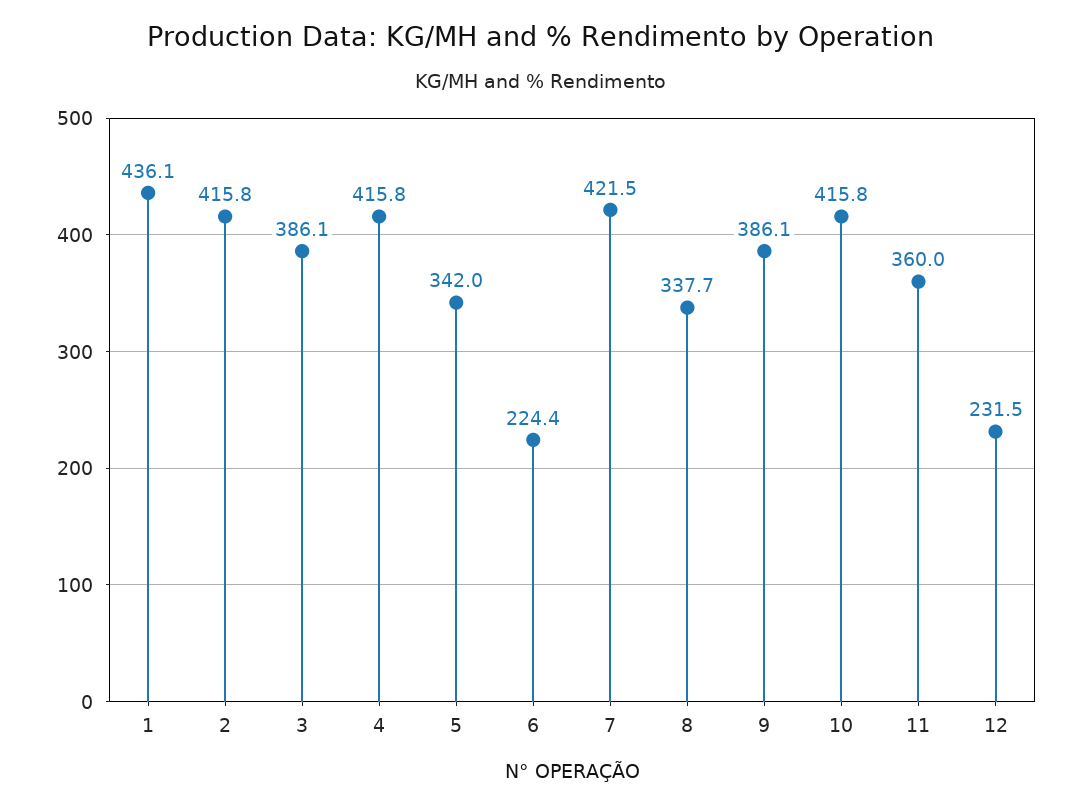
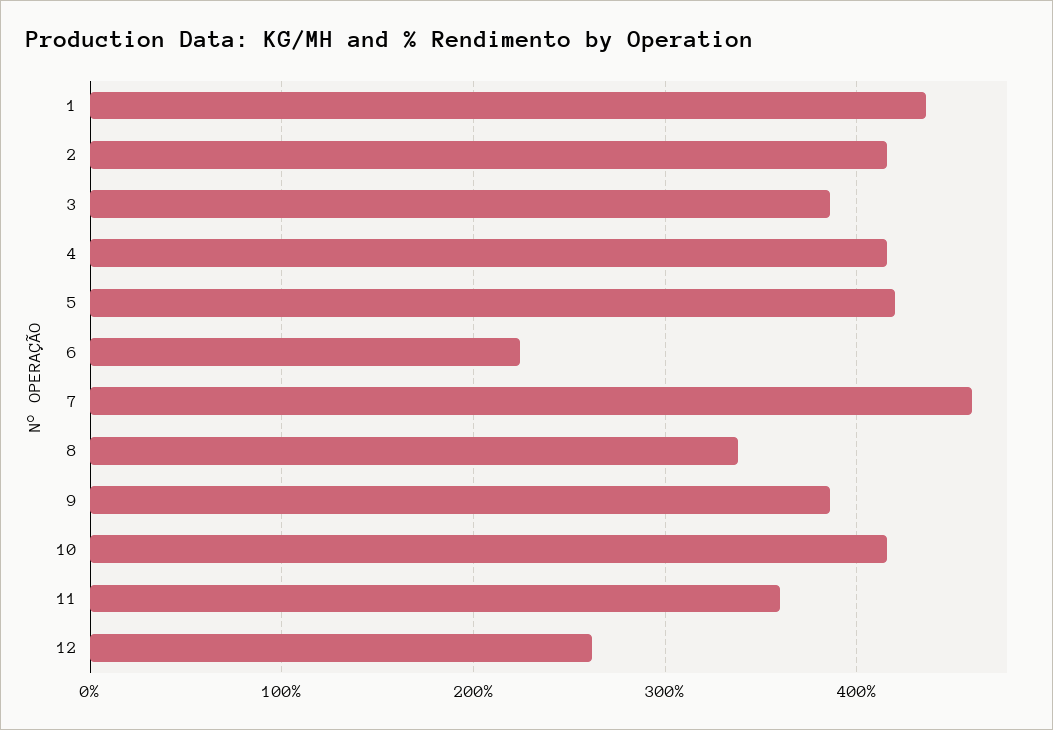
  {
    "1": 436.1,
    "2": 415.8,
    "3": 386.1,
    "4": 415.8,
-   "5": 342,
+   "5": 420,
    "6": 224.4,
-   "7": 421.5,
+   "7": 460,
    "8": 337.7,
    "9": 386.1,
    "10": 415.8,
    "11": 360,
-   "12": 231.5
+   "12": 260
  }

